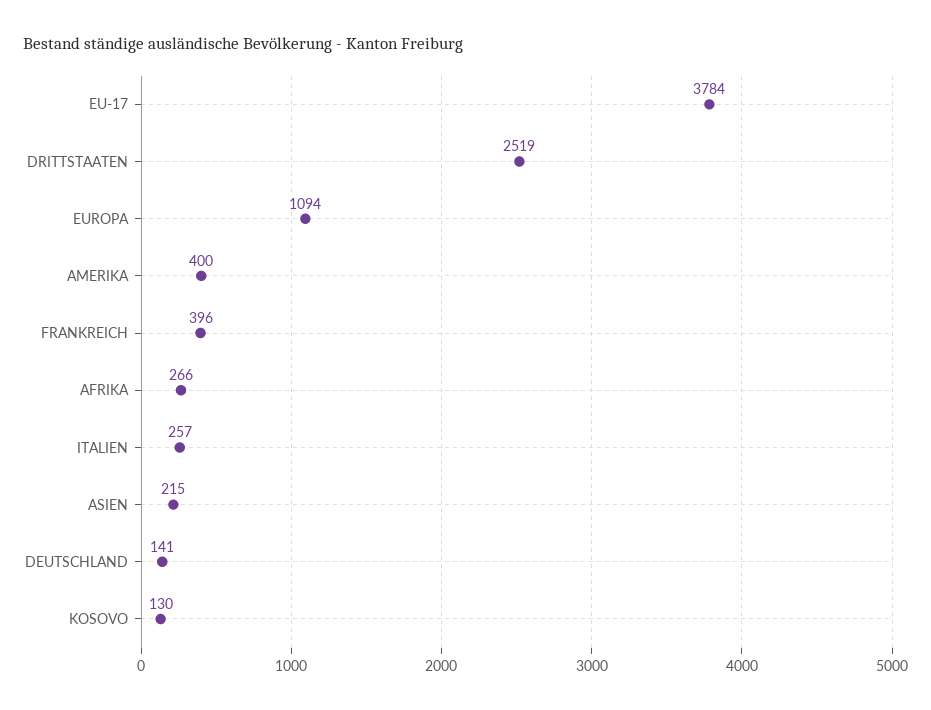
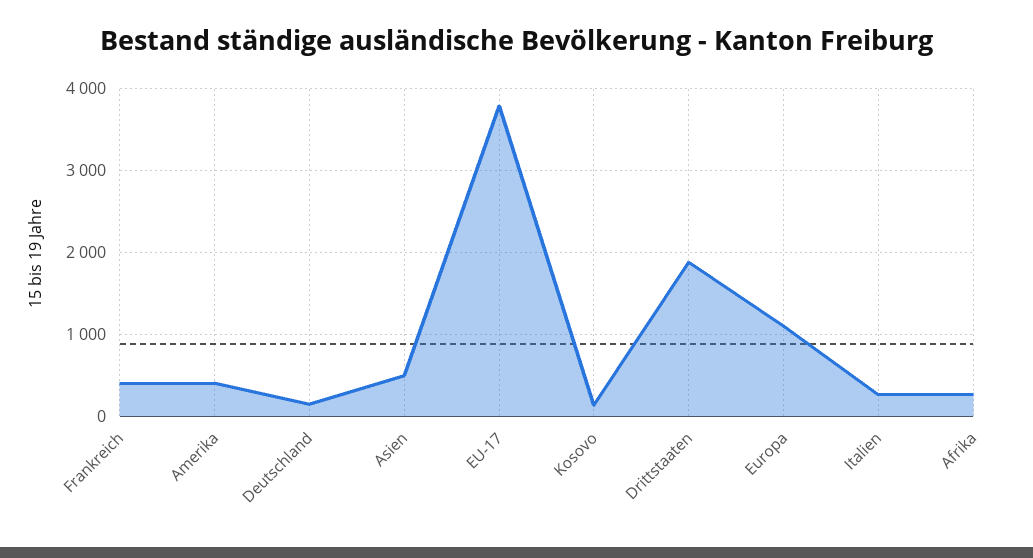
  {
    "EU-17": 3784,
-   "DRITTSTAATEN": 2519,
+   "DRITTSTAATEN": 1900,
    "EUROPA": 1094,
    "AMERIKA": 400,
    "FRANKREICH": 396,
    "AFRIKA": 266,
    "ITALIEN": 257,
-   "ASIEN": 215,
+   "ASIEN": 500,
    "DEUTSCHLAND": 141,
    "KOSOVO": 130
  }

